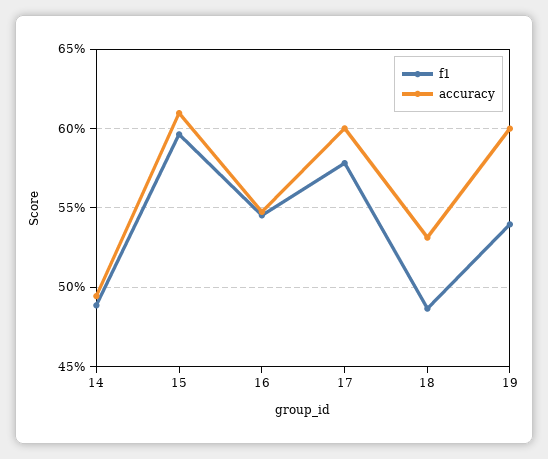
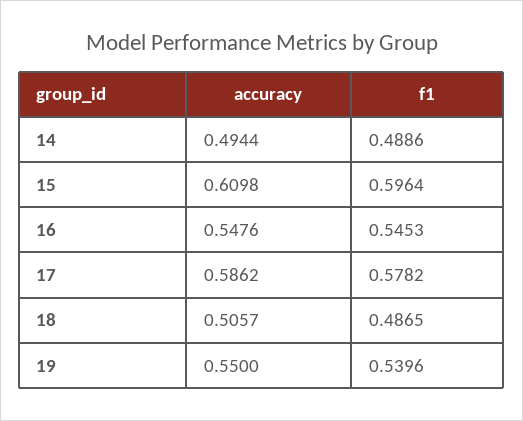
  {
    "f1": {
      "14": 0.4886,
      "15": 0.5964,
      "16": 0.5453,
      "17": 0.5782,
      "18": 0.4865,
      "19": 0.5396
    },
    "accuracy": {
      "14": 0.4944,
      "15": 0.6098,
      "16": 0.5476,
-     "17": 0.6,
+     "17": 0.5862,
-     "18": 0.53,
+     "18": 0.5057,
-     "19": 0.6
+     "19": 0.55
    }
  }

